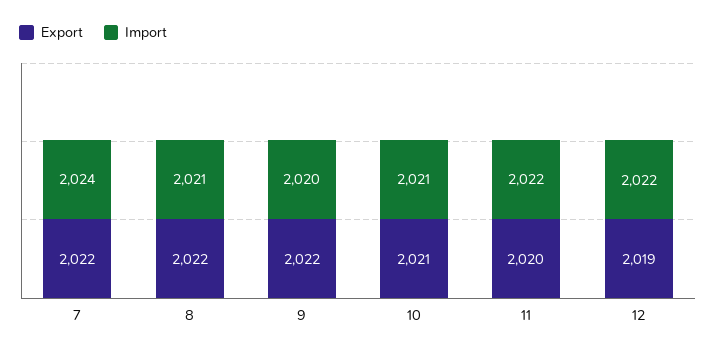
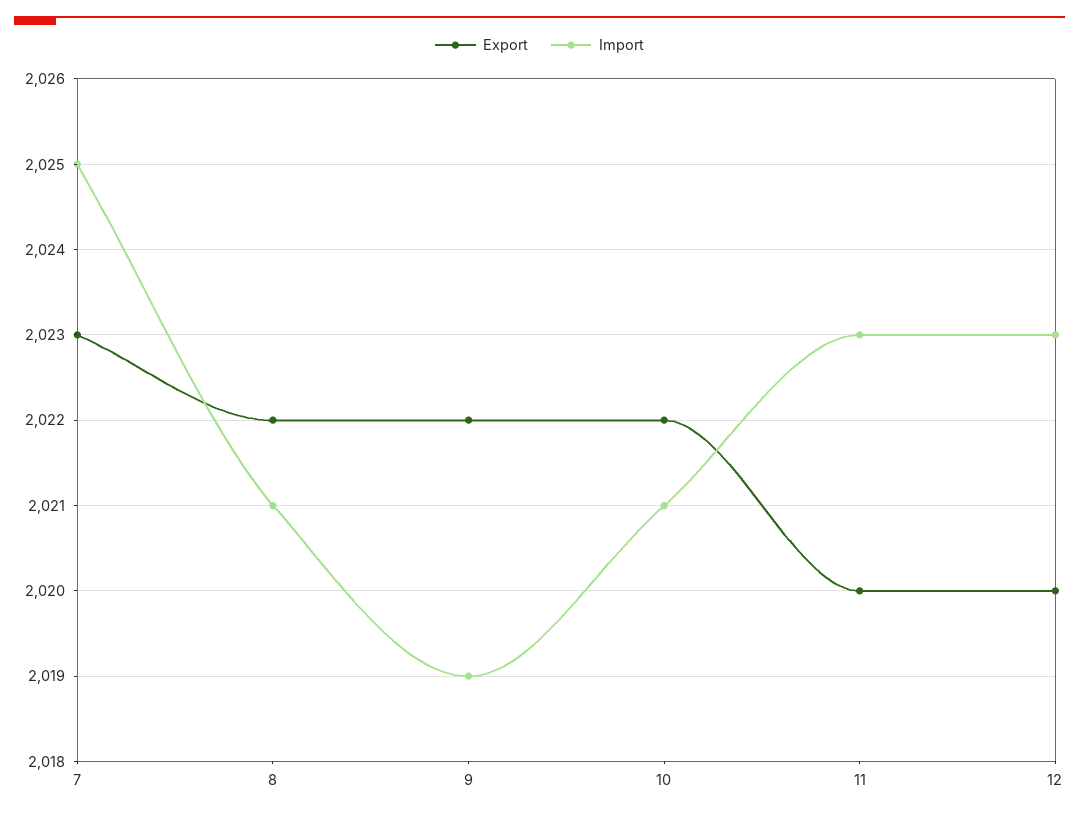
  {
    "Export": {
-     "7": 2022,
+     "7": 2023,
      "8": 2022,
      "9": 2022,
-     "10": 2021,
+     "10": 2022,
      "11": 2020,
-     "12": 2019
+     "12": 2020
    },
    "Import": {
-     "7": 2024,
+     "7": 2025,
      "8": 2021,
-     "9": 2020,
+     "9": 2019,
      "10": 2021,
-     "11": 2022,
+     "11": 2023,
-     "12": 2022
+     "12": 2023
    }
  }

